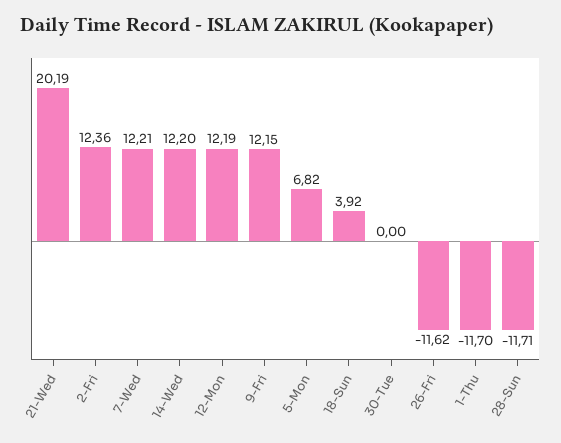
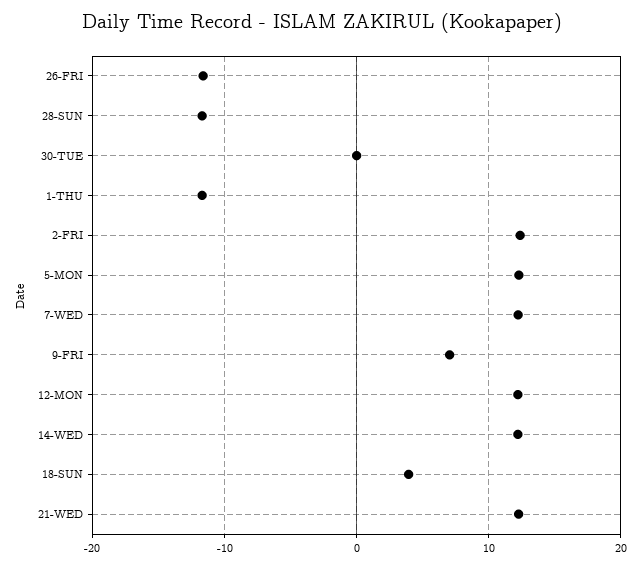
  {
-   "21-Wed": 20.19,
+   "21-Wed": 12,
    "2-Fri": 12.36,
    "7-Wed": 12.21,
    "14-Wed": 12.2,
    "12-Mon": 12.19,
-   "9-Fri": 12.15,
+   "9-Fri": 7,
-   "5-Mon": 6.82,
+   "5-Mon": 12,
    "18-Sun": 3.92,
    "30-Tue": 0,
    "26-Fri": -11.62,
    "1-Thu": -11.7,
    "28-Sun": -11.71
  }

